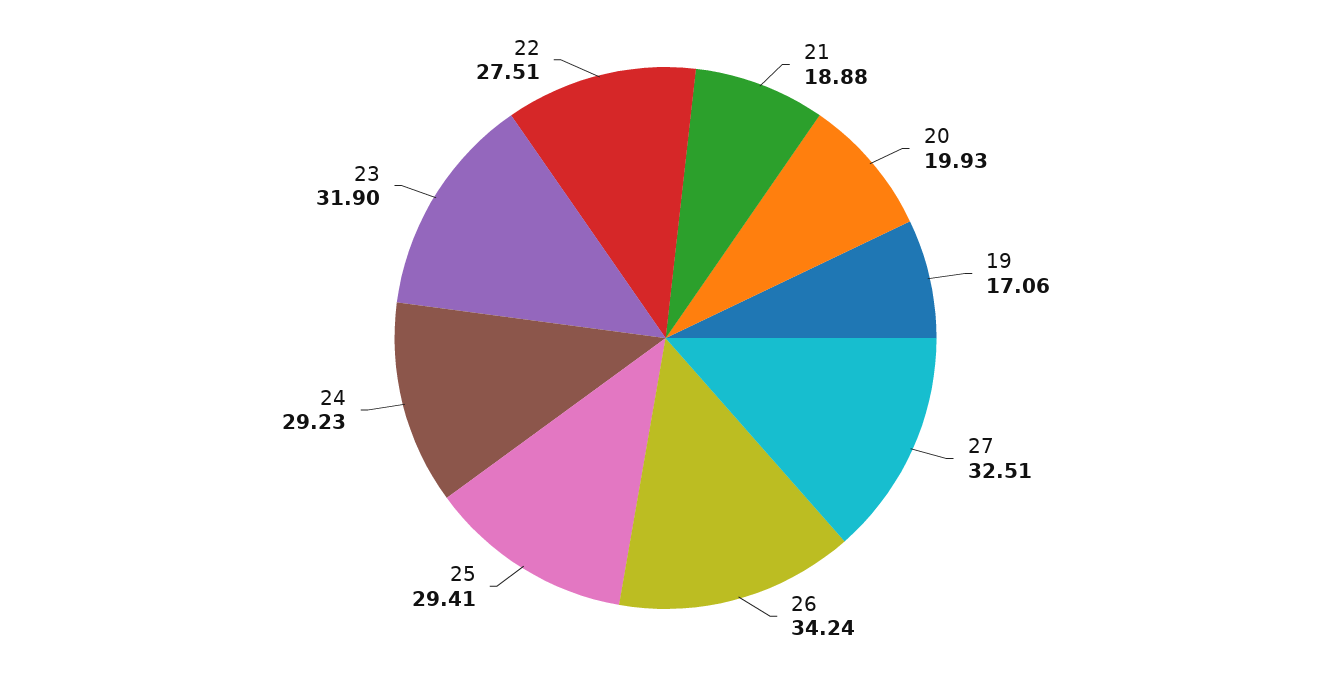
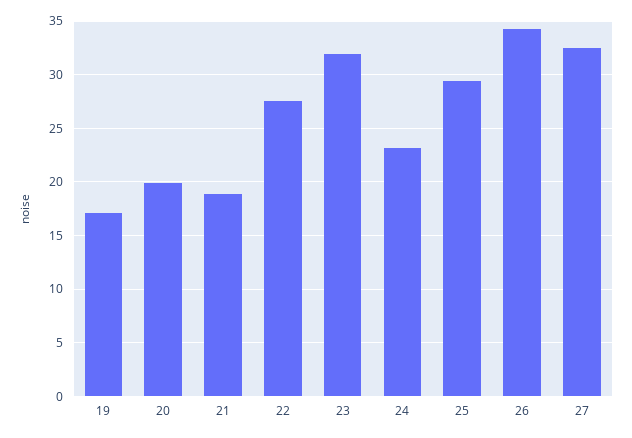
  {
    "21": 18.88,
    "20": 19.93,
    "19": 17.06,
    "27": 32.51,
    "26": 34.24,
    "25": 29.41,
-   "24": 29.23,
+   "24": 23,
    "23": 31.9,
    "22": 27.51
  }

